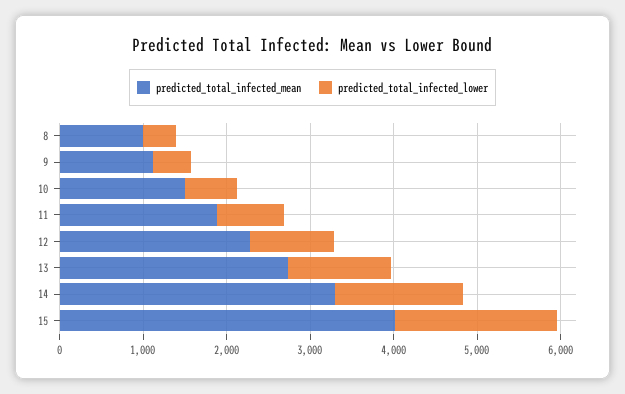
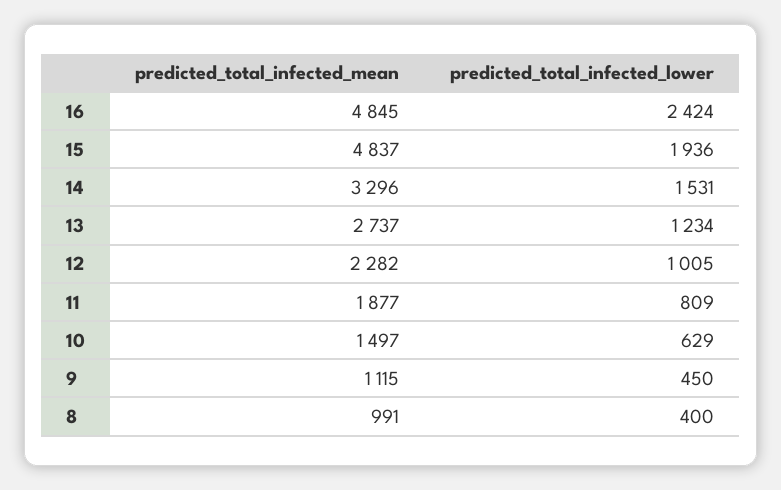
  {
    "predicted_total_infected_mean": {
      "8": 991,
      "9": 1115,
      "10": 1497,
      "11": 1877,
      "12": 2282,
      "13": 2737,
      "14": 3296,
-     "15": 4000
+     "15": 4837,
+     "16": 4845
    },
    "predicted_total_infected_lower": {
      "8": 400,
      "9": 450,
      "10": 629,
      "11": 809,
      "12": 1005,
      "13": 1234,
      "14": 1531,
-     "15": 1936
+     "15": 1936,
+     "16": 2424
    }
  }

